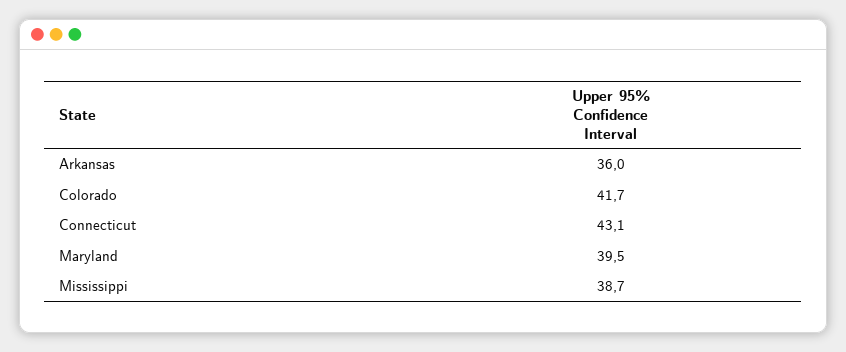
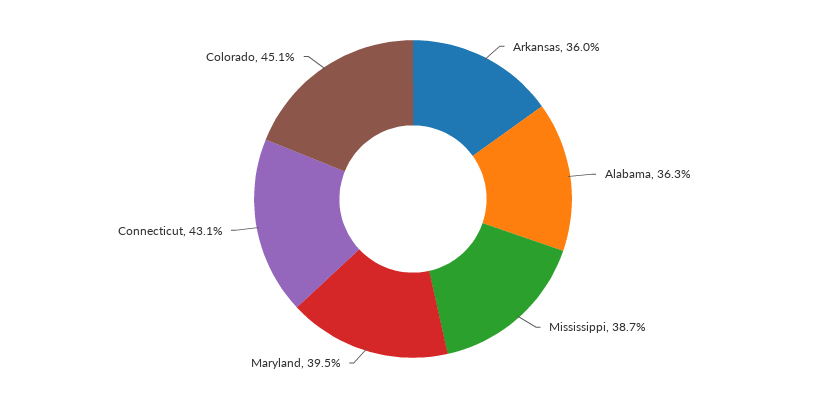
  {
    "Arkansas": 36,
-   "Colorado": 41.7,
+   "Colorado": 45.1,
    "Connecticut": 43.1,
    "Maryland": 39.5,
-   "Mississippi": 38.7
+   "Mississippi": 38.7,
+   "Alabama": 36.3
  }

